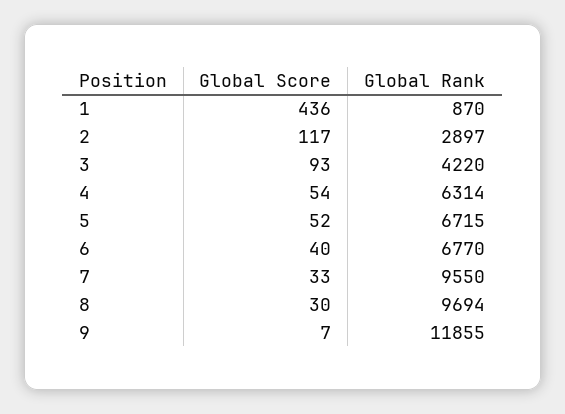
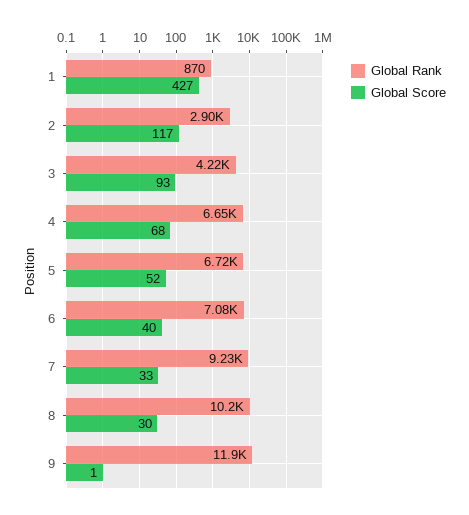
  {
    "Global Score": {
-     "1": 436,
+     "1": 427,
      "2": 117,
      "3": 93,
-     "4": 54,
+     "4": 68,
      "5": 52,
      "6": 40,
      "7": 33,
      "8": 30,
-     "9": 7
+     "9": 1
    },
    "Global Rank": {
      "1": 870,
      "2": 2897,
      "3": 4220,
-     "4": 6314,
+     "4": 6650,
      "5": 6715,
-     "6": 6770,
+     "6": 7080,
-     "7": 9550,
+     "7": 9230,
-     "8": 9694,
+     "8": 10200,
      "9": 11855
    }
  }

